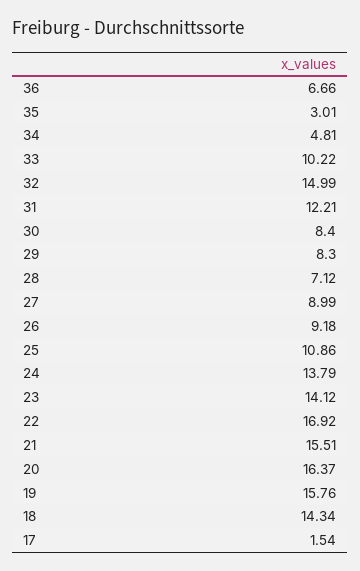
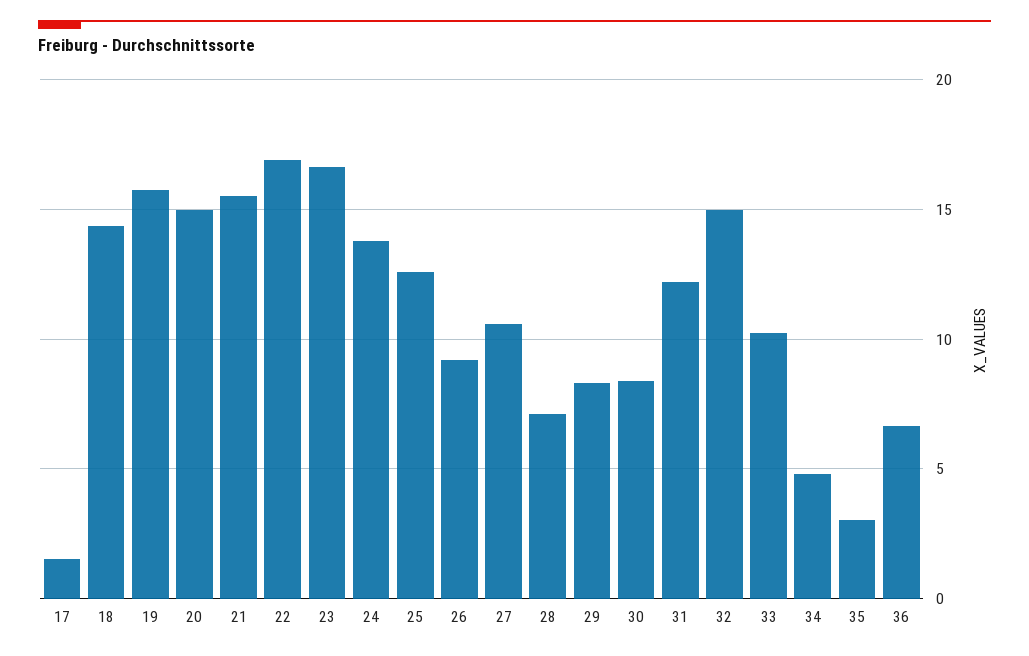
  {
    "36": 6.66,
    "35": 3.01,
    "34": 4.81,
    "33": 10.22,
    "32": 14.99,
    "31": 12.21,
    "30": 8.4,
    "29": 8.3,
    "28": 7.12,
-   "27": 8.99,
+   "27": 10.5,
    "26": 9.18,
-   "25": 10.86,
+   "25": 12.5,
    "24": 13.79,
-   "23": 14.12,
+   "23": 16.5,
    "22": 16.92,
    "21": 15.51,
-   "20": 16.37,
+   "20": 15,
    "19": 15.76,
    "18": 14.34,
    "17": 1.54
  }

